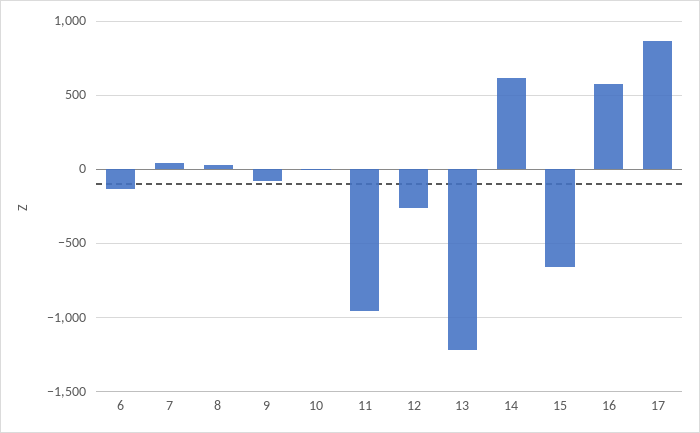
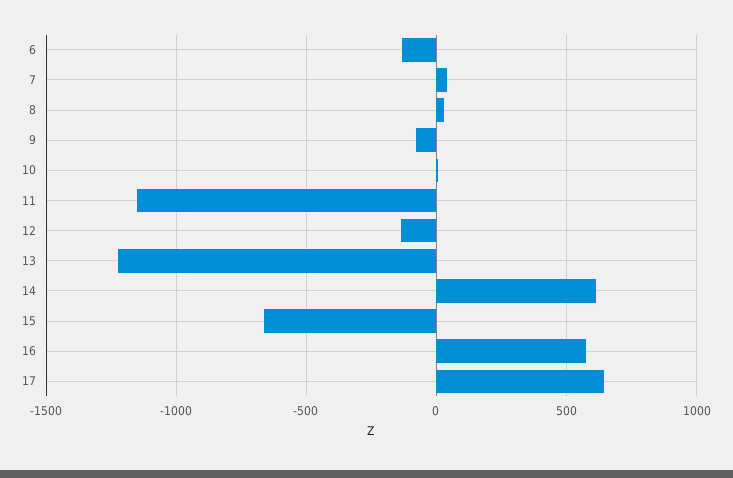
  {
    "6": -150,
    "7": 50,
    "8": 50,
    "9": -100,
    "10": 0,
-   "11": -950,
+   "11": -1150,
-   "12": -250,
+   "12": -150,
    "13": -1200,
    "14": 600,
    "15": -650,
    "16": 600,
-   "17": 850
+   "17": 650
  }

